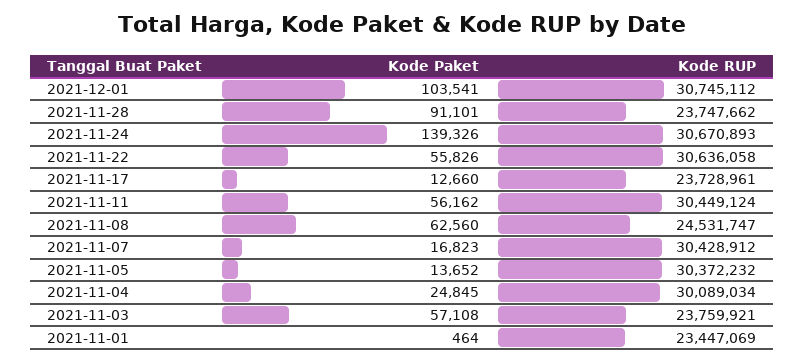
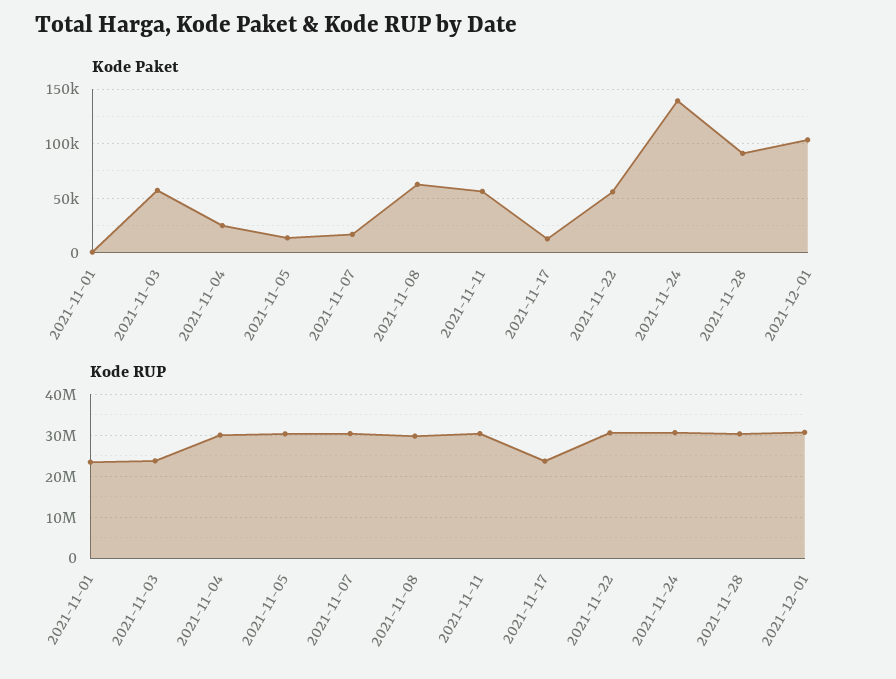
  {
    "Kode Paket": {
      "2021-12-01": 103541,
      "2021-11-28": 91101,
      "2021-11-24": 139326,
      "2021-11-22": 55826,
      "2021-11-17": 12660,
      "2021-11-11": 56162,
      "2021-11-08": 62560,
      "2021-11-07": 16823,
      "2021-11-05": 13652,
      "2021-11-04": 24845,
      "2021-11-03": 57108,
      "2021-11-01": 464
    },
    "Kode RUP": {
      "2021-12-01": 30745112,
-     "2021-11-28": 23747662,
+     "2021-11-28": 30000000,
      "2021-11-24": 30670893,
      "2021-11-22": 30636058,
      "2021-11-17": 23728961,
      "2021-11-11": 30449124,
-     "2021-11-08": 24531747,
+     "2021-11-08": 30000000,
      "2021-11-07": 30428912,
      "2021-11-05": 30372232,
      "2021-11-04": 30089034,
      "2021-11-03": 23759921,
      "2021-11-01": 23447069
    }
  }

